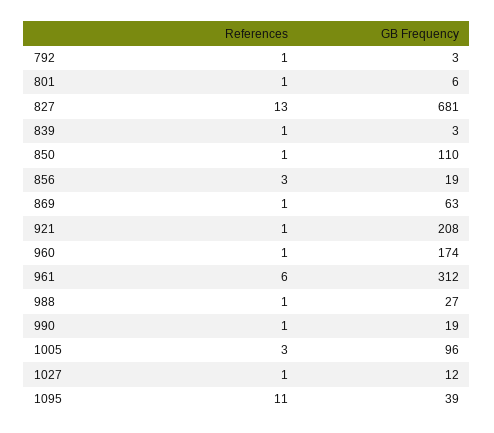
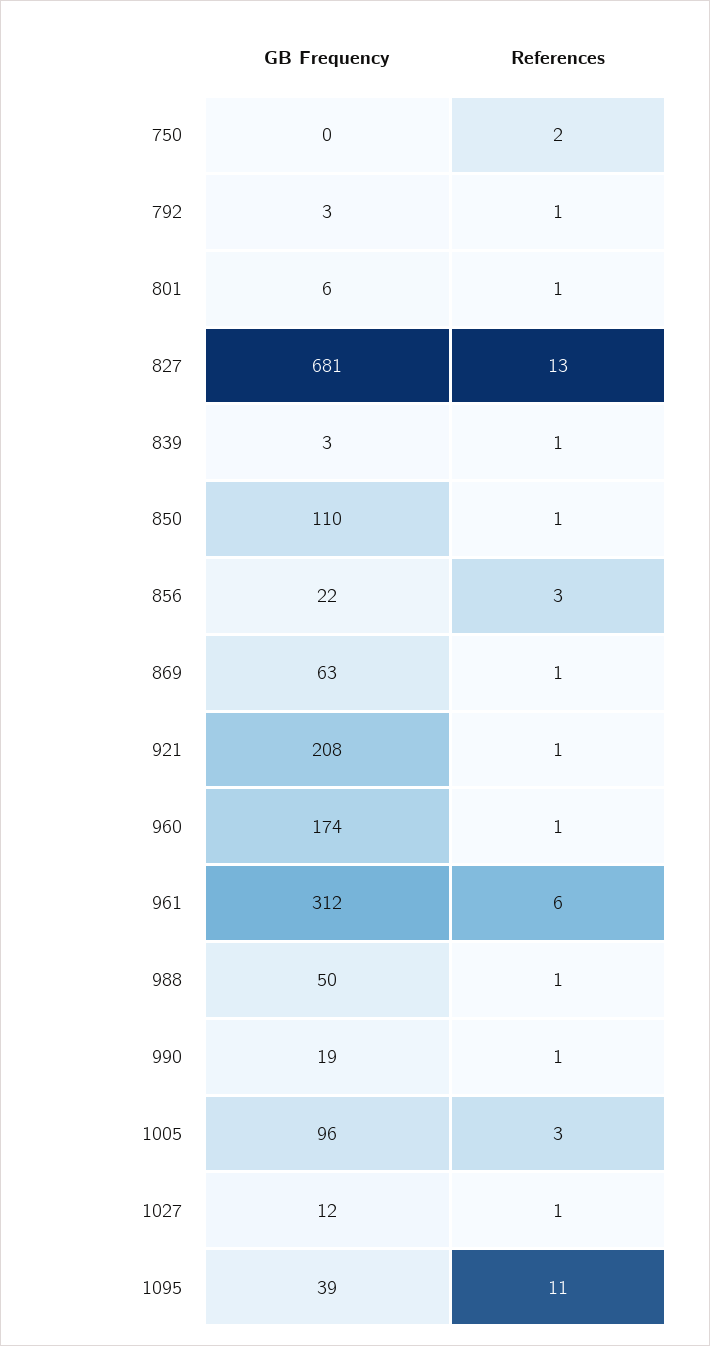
  {
    "References": {
      "792": 1,
      "801": 1,
      "827": 13,
      "839": 1,
      "850": 1,
      "856": 3,
      "869": 1,
      "921": 1,
      "960": 1,
      "961": 6,
      "988": 1,
      "990": 1,
      "1005": 3,
      "1027": 1,
-     "1095": 11
+     "1095": 11,
+     "750": 2
    },
    "GB Frequency": {
      "792": 3,
      "801": 6,
      "827": 681,
      "839": 3,
      "850": 110,
-     "856": 19,
+     "856": 22,
      "869": 63,
      "921": 208,
      "960": 174,
      "961": 312,
-     "988": 27,
+     "988": 50,
      "990": 19,
      "1005": 96,
      "1027": 12,
-     "1095": 39
+     "1095": 39,
+     "750": 0
    }
  }

